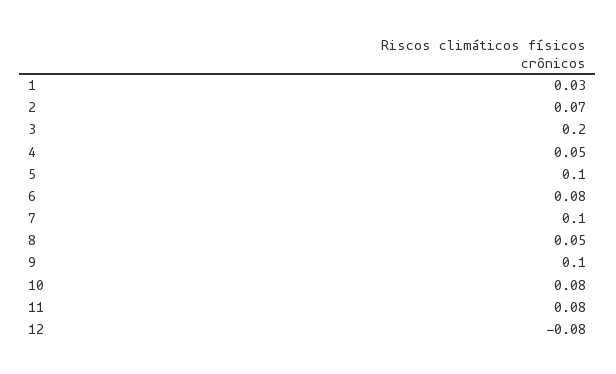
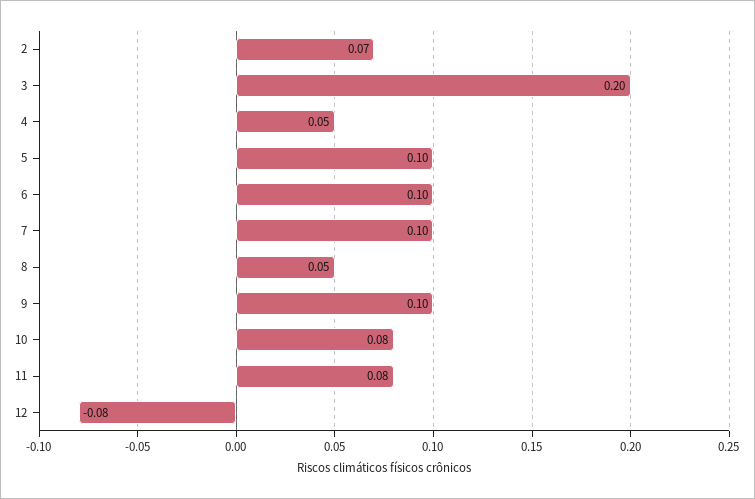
  {
-   "1": 0.03,
    "2": 0.07,
    "3": 0.2,
    "4": 0.05,
    "5": 0.1,
-   "6": 0.08,
+   "6": 0.1,
    "7": 0.1,
    "8": 0.05,
    "9": 0.1,
    "10": 0.08,
    "11": 0.08,
    "12": -0.08
  }

